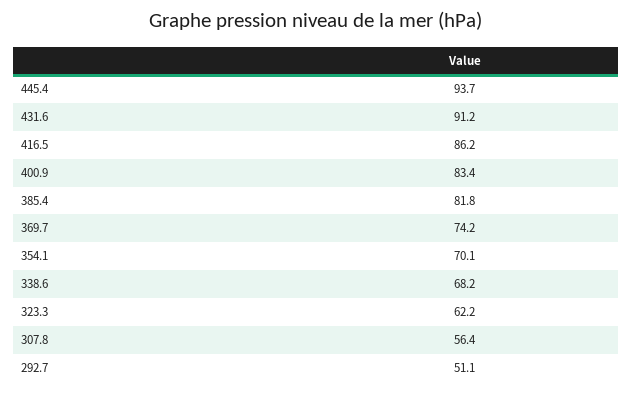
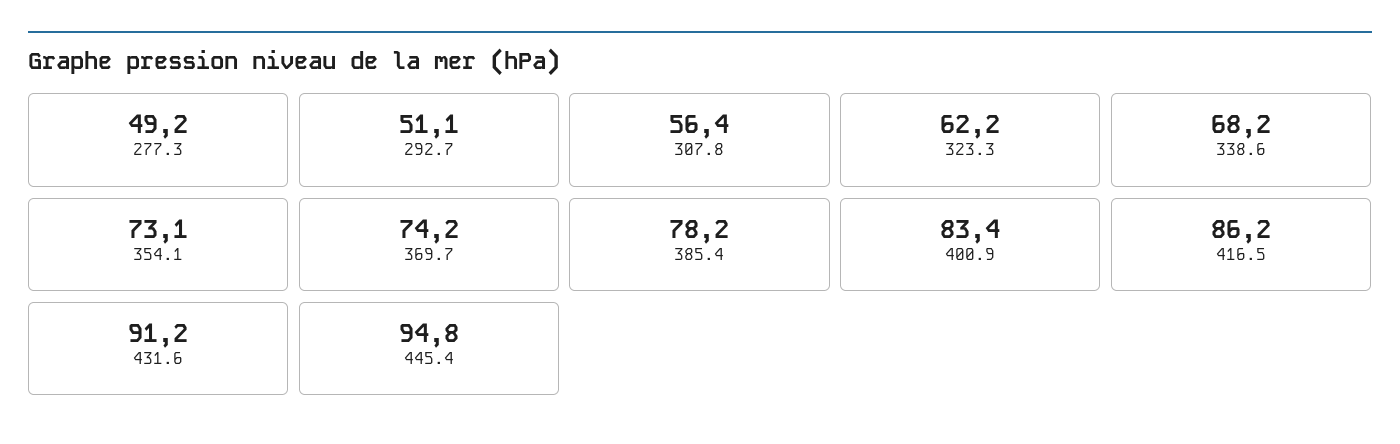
  {
-   "445.4": 93.7,
+   "445.4": 94.8,
    "431.6": 91.2,
    "416.5": 86.2,
    "400.9": 83.4,
-   "385.4": 81.8,
+   "385.4": 78.2,
    "369.7": 74.2,
-   "354.1": 70.1,
+   "354.1": 73.1,
    "338.6": 68.2,
    "323.3": 62.2,
    "307.8": 56.4,
-   "292.7": 51.1
+   "292.7": 51.1,
+   "277.3": 49.2
  }

